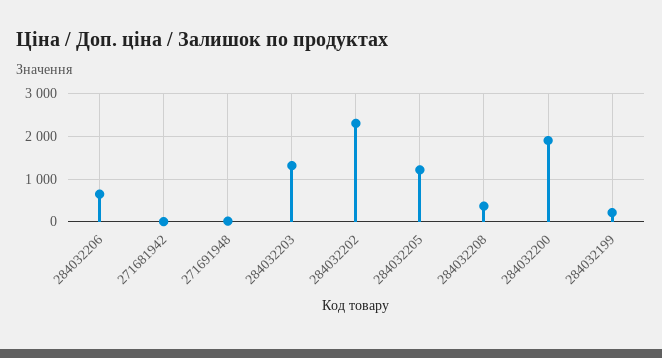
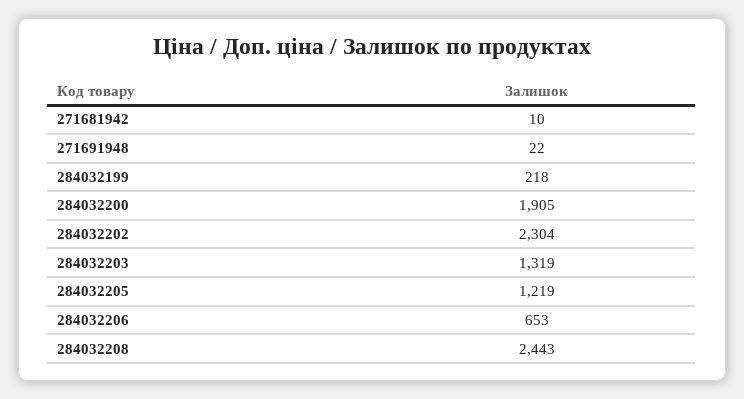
  {
    "284032206": 653,
    "271681942": 10,
    "271691948": 22,
    "284032203": 1319,
    "284032202": 2304,
    "284032205": 1219,
-   "284032208": 400,
+   "284032208": 2443,
    "284032200": 1905,
    "284032199": 218
  }

